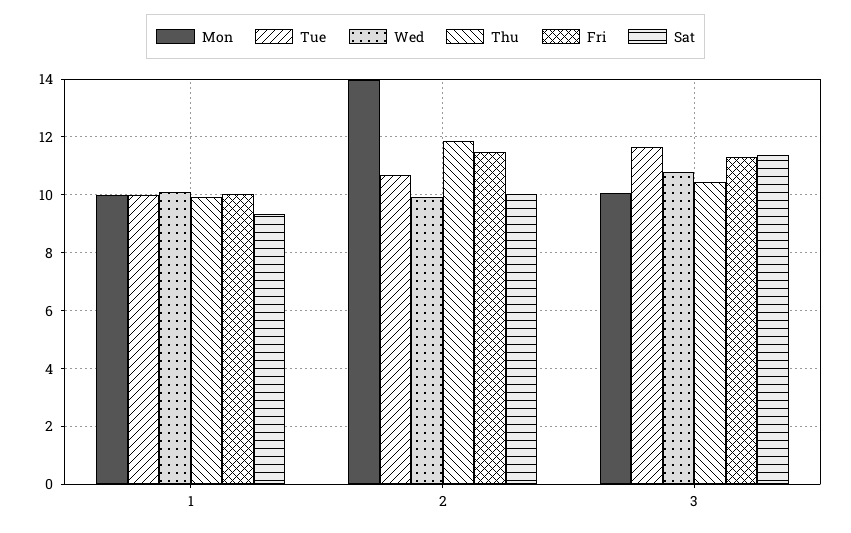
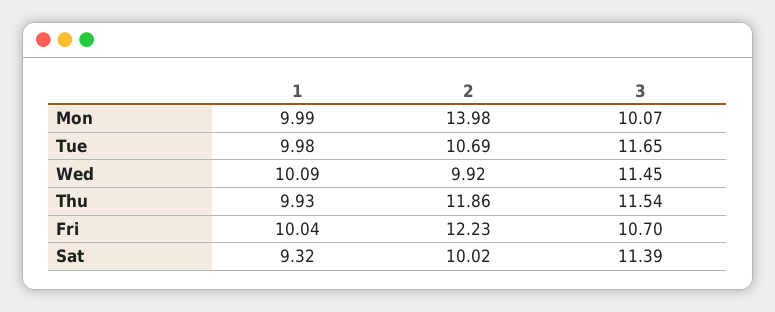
  {
    "Mon": {
      "1": 9.99,
      "2": 13.98,
      "3": 10.07
    },
    "Tue": {
      "1": 9.98,
      "2": 10.69,
      "3": 11.65
    },
    "Wed": {
      "1": 10.09,
      "2": 9.92,
-     "3": 10.75
+     "3": 11.45
    },
    "Thu": {
      "1": 9.93,
      "2": 11.86,
-     "3": 10.5
+     "3": 11.54
    },
    "Fri": {
      "1": 10.04,
-     "2": 11.5,
+     "2": 12.23,
-     "3": 11.25
+     "3": 10.7
    },
    "Sat": {
      "1": 9.32,
      "2": 10.02,
      "3": 11.39
    }
  }

